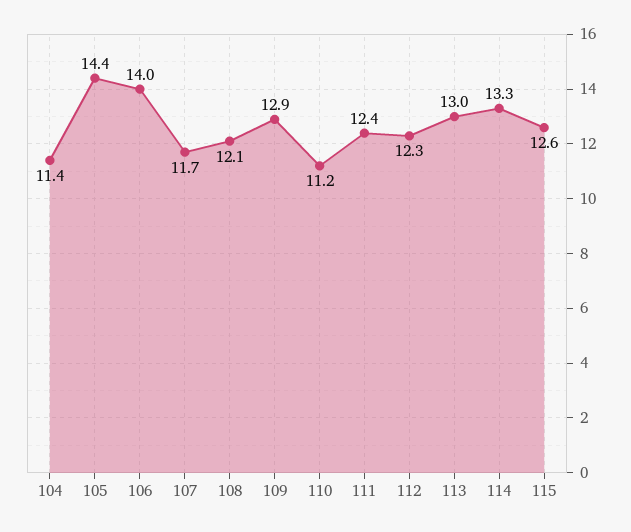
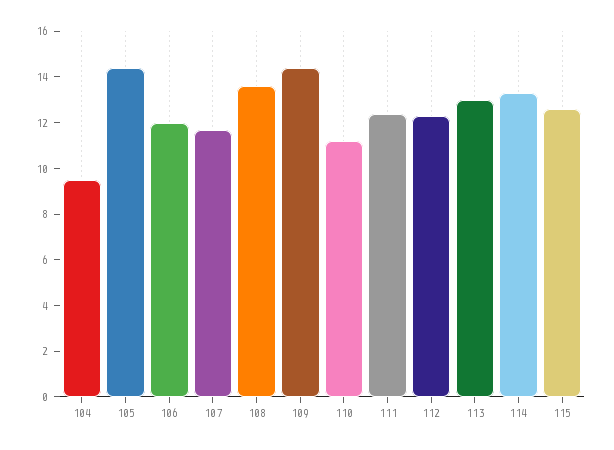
  {
-   "104": 11.4,
+   "104": 9.5,
    "105": 14.4,
-   "106": 14,
+   "106": 12,
    "107": 11.7,
-   "108": 12.1,
+   "108": 13.5,
-   "109": 12.9,
+   "109": 14.5,
    "110": 11.2,
    "111": 12.4,
    "112": 12.3,
    "113": 13,
    "114": 13.3,
    "115": 12.6
  }

